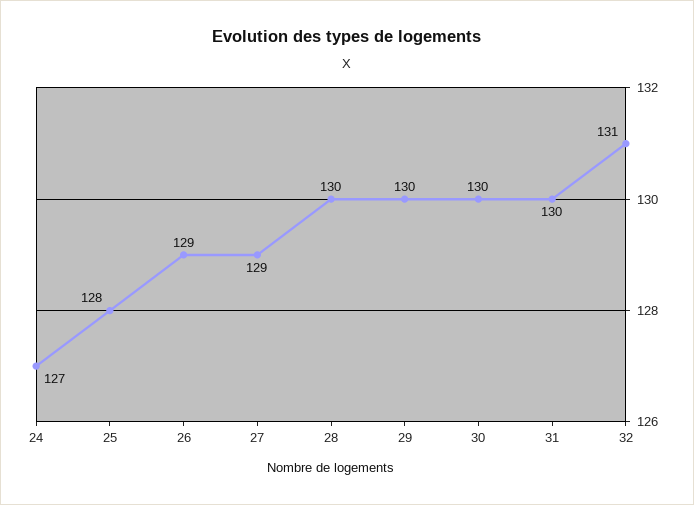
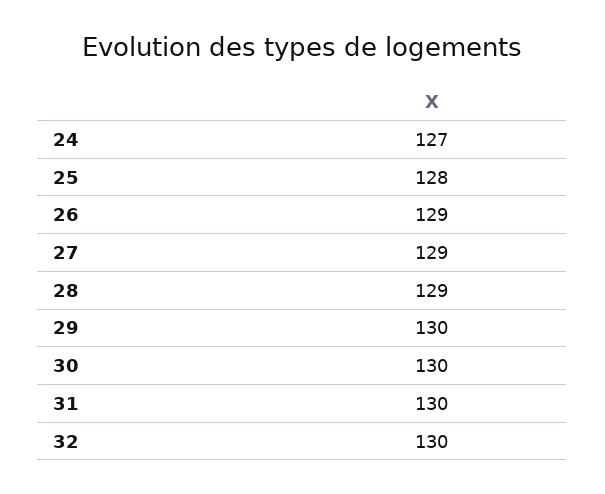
  {
    "24": 127,
    "25": 128,
    "26": 129,
    "27": 129,
-   "28": 130,
+   "28": 129,
    "29": 130,
    "30": 130,
    "31": 130,
-   "32": 131
+   "32": 130
  }

